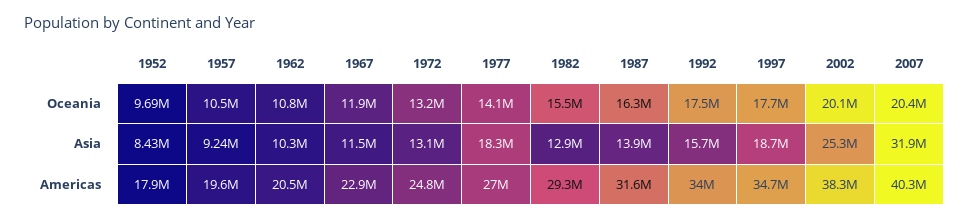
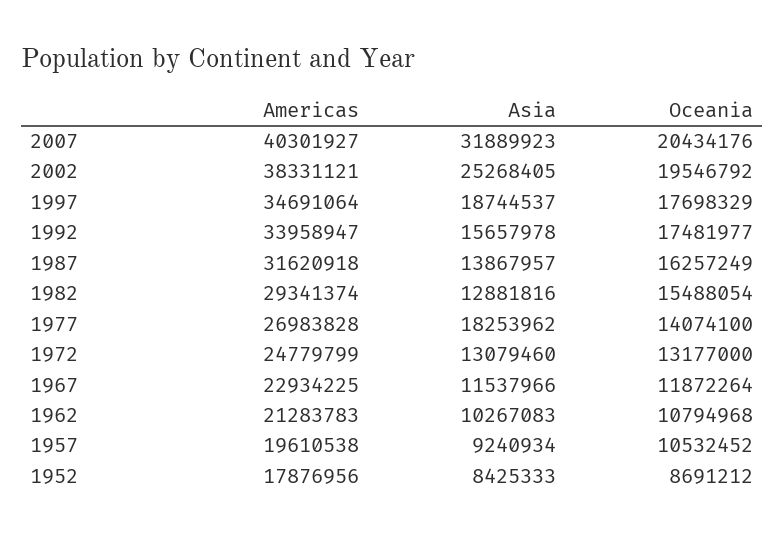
  {
    "1952": {
-     "Oceania": 9690000,
+     "Oceania": 8691212,
      "Asia": 8425333,
      "Americas": 17876956
    },
    "1957": {
      "Oceania": 10532452,
      "Asia": 9240934,
      "Americas": 19610538
    },
    "1962": {
      "Oceania": 10794968,
      "Asia": 10267083,
-     "Americas": 20500000
+     "Americas": 21283783
    },
    "1967": {
      "Oceania": 11872264,
      "Asia": 11537966,
      "Americas": 22934225
    },
    "1972": {
      "Oceania": 13177000,
      "Asia": 13079460,
      "Americas": 24779799
    },
    "1977": {
      "Oceania": 14074100,
      "Asia": 18253962,
      "Americas": 26983828
    },
    "1982": {
      "Oceania": 15488054,
      "Asia": 12881816,
      "Americas": 29341374
    },
    "1987": {
      "Oceania": 16257249,
      "Asia": 13867957,
      "Americas": 31620918
    },
    "1992": {
      "Oceania": 17481977,
      "Asia": 15657978,
      "Americas": 33958947
    },
    "1997": {
      "Oceania": 17698329,
      "Asia": 18744537,
      "Americas": 34691064
    },
    "2002": {
-     "Oceania": 20100000,
+     "Oceania": 19546792,
      "Asia": 25268405,
      "Americas": 38331121
    },
    "2007": {
      "Oceania": 20434176,
      "Asia": 31889923,
      "Americas": 40301927
    }
  }

